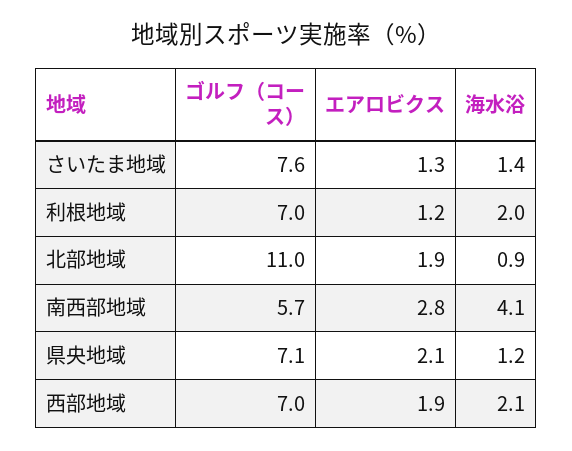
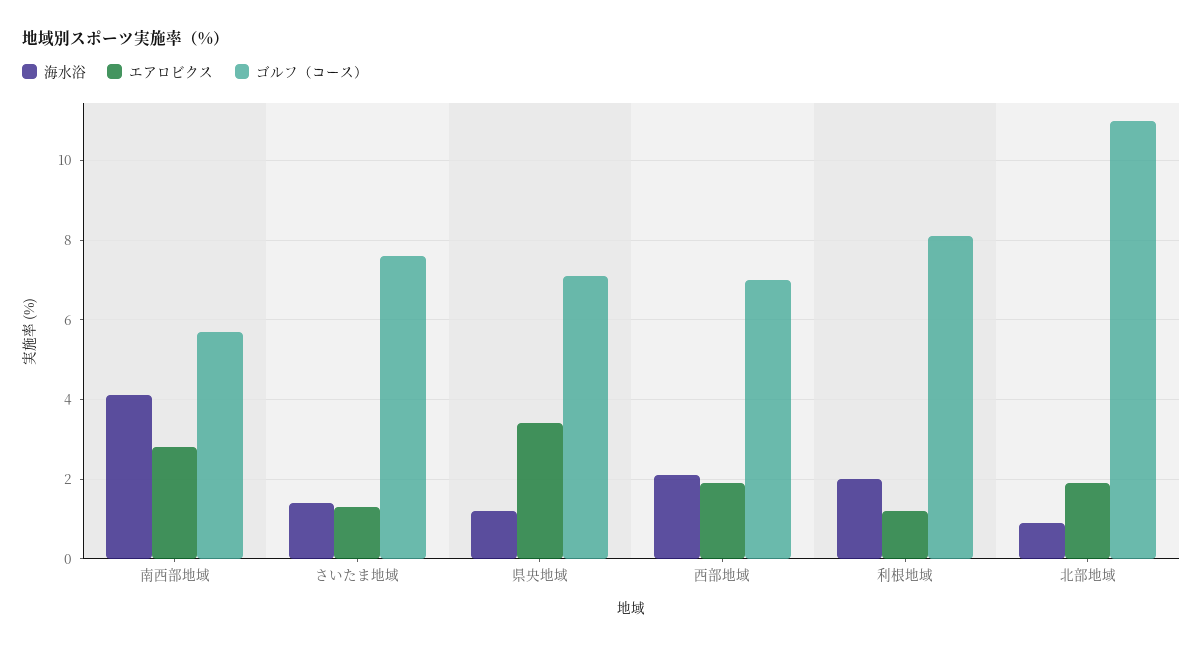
  {
    "ゴルフ（コース）": {
      "さいたま地域": 7.6,
-     "利根地域": 7,
+     "利根地域": 8,
      "北部地域": 11,
      "南西部地域": 5.7,
      "県央地域": 7.1,
      "西部地域": 7
    },
    "エアロビクス": {
      "さいたま地域": 1.3,
      "利根地域": 1.2,
      "北部地域": 1.9,
      "南西部地域": 2.8,
-     "県央地域": 2.1,
+     "県央地域": 3.5,
      "西部地域": 1.9
    },
    "海水浴": {
      "さいたま地域": 1.4,
      "利根地域": 2,
      "北部地域": 0.9,
      "南西部地域": 4.1,
      "県央地域": 1.2,
      "西部地域": 2.1
    }
  }

